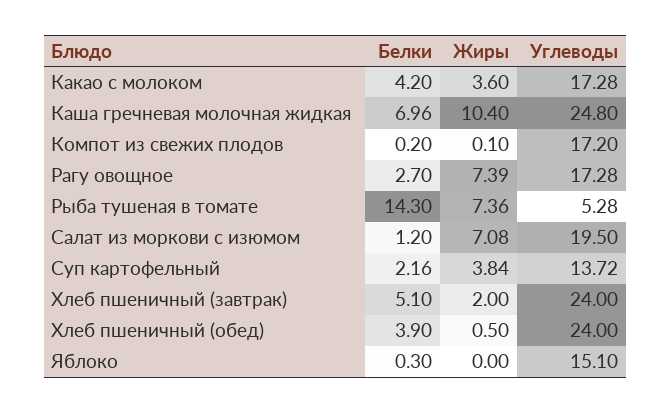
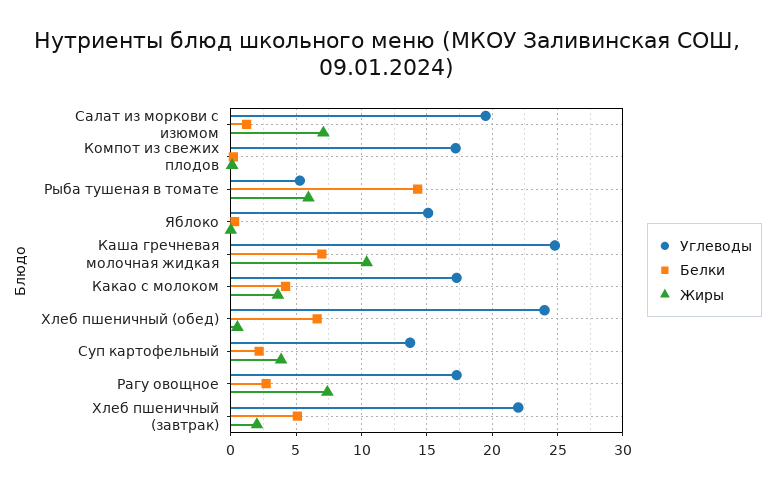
  {
    "Белки": {
      "Какао с молоком": 4.2,
      "Каша гречневая молочная жидкая": 6.96,
      "Компот из свежих плодов": 0.2,
      "Рагу овощное": 2.7,
      "Рыба тушеная в томате": 14.3,
      "Салат из моркови с изюмом": 1.2,
      "Суп картофельный": 2.16,
      "Хлеб пшеничный (завтрак)": 5.1,
-     "Хлеб пшеничный (обед)": 3.9,
+     "Хлеб пшеничный (обед)": 6.5,
      "Яблоко": 0.3
    },
    "Жиры": {
      "Какао с молоком": 3.6,
      "Каша гречневая молочная жидкая": 10.4,
      "Компот из свежих плодов": 0.1,
      "Рагу овощное": 7.39,
-     "Рыба тушеная в томате": 7.36,
+     "Рыба тушеная в томате": 6,
      "Салат из моркови с изюмом": 7.08,
      "Суп картофельный": 3.84,
      "Хлеб пшеничный (завтрак)": 2,
      "Хлеб пшеничный (обед)": 0.5,
      "Яблоко": 0
    },
    "Углеводы": {
      "Какао с молоком": 17.28,
      "Каша гречневая молочная жидкая": 24.8,
      "Компот из свежих плодов": 17.2,
      "Рагу овощное": 17.28,
      "Рыба тушеная в томате": 5.28,
      "Салат из моркови с изюмом": 19.5,
      "Суп картофельный": 13.72,
-     "Хлеб пшеничный (завтрак)": 24,
+     "Хлеб пшеничный (завтрак)": 22,
      "Хлеб пшеничный (обед)": 24,
      "Яблоко": 15.1
    }
  }

